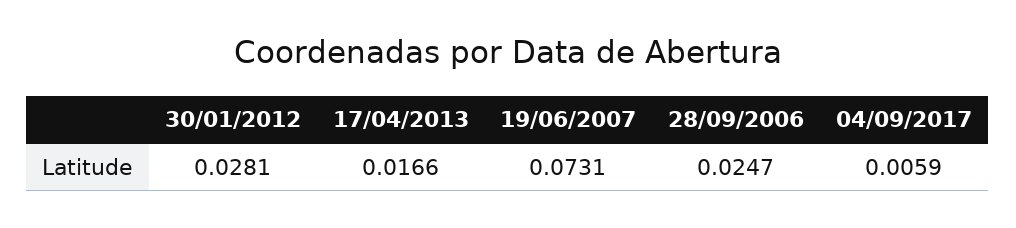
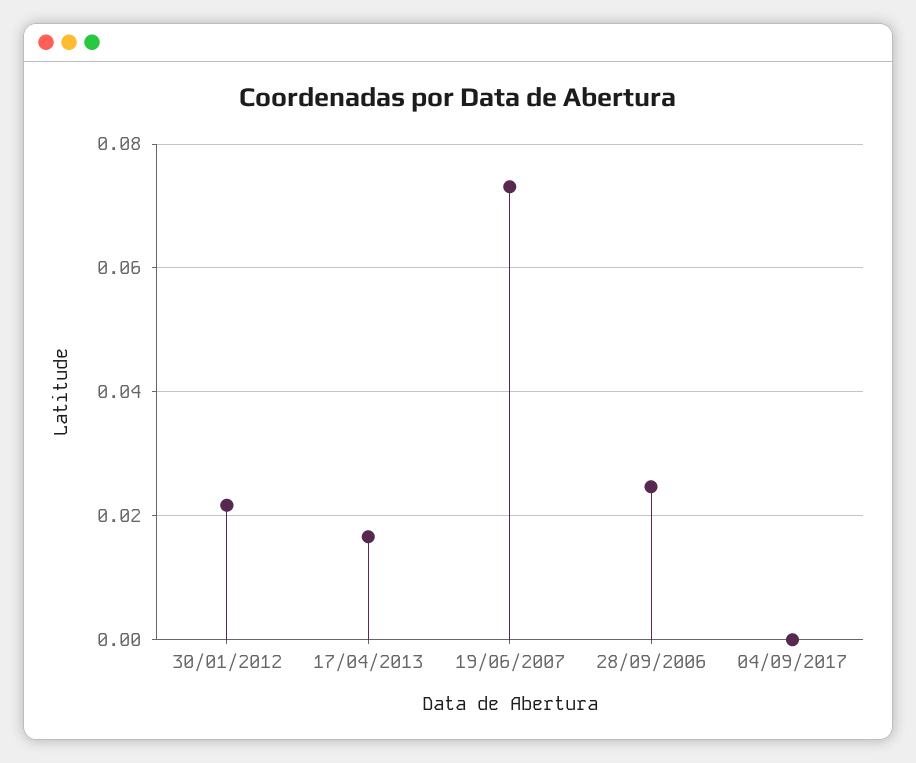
  {
-   "30/01/2012": 0.0281,
+   "30/01/2012": 0.022,
    "17/04/2013": 0.0166,
    "19/06/2007": 0.0731,
    "28/09/2006": 0.0247,
-   "04/09/2017": 0.0059
+   "04/09/2017": 0
  }

